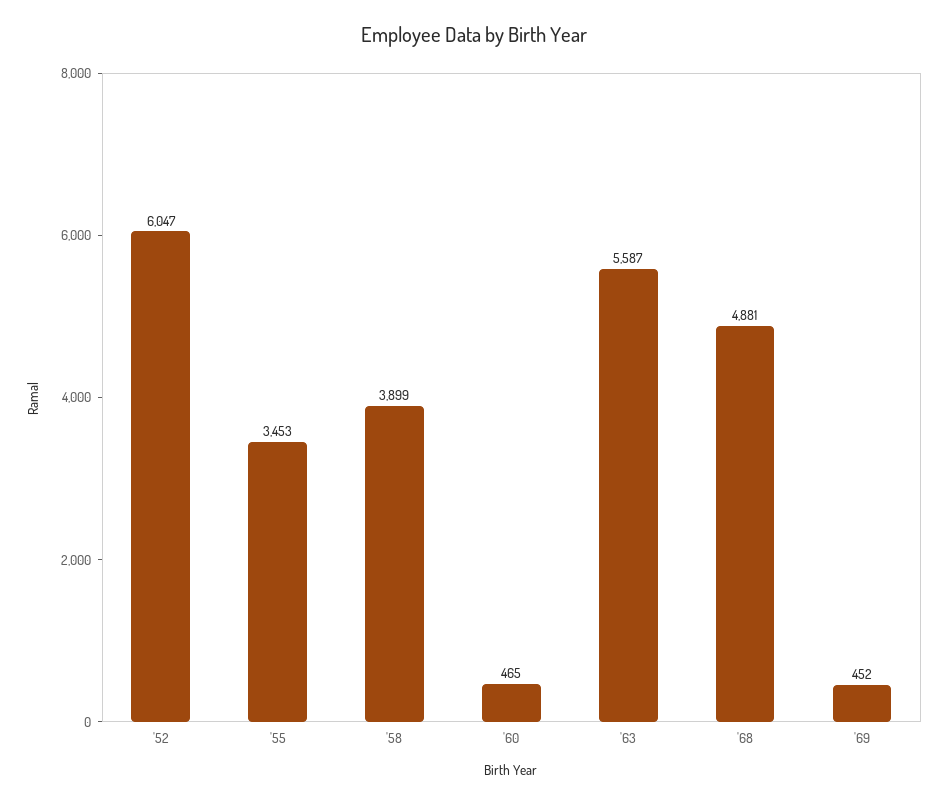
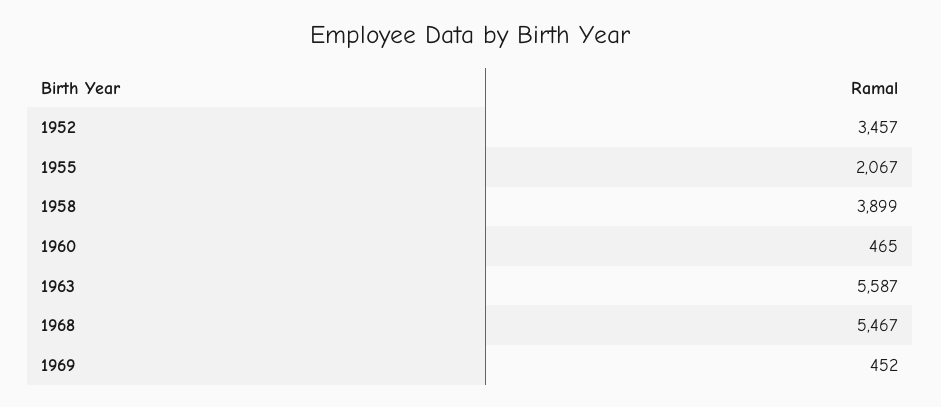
  {
-   "'52": 6047,
+   "'52": 3457,
-   "'55": 3453,
+   "'55": 2067,
    "'58": 3899,
    "'60": 465,
    "'63": 5587,
-   "'68": 4881,
+   "'68": 5467,
    "'69": 452
  }

